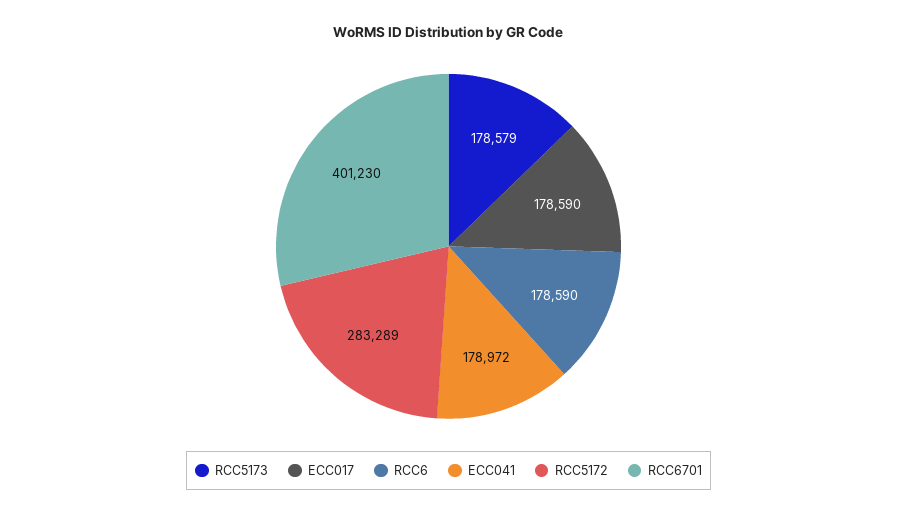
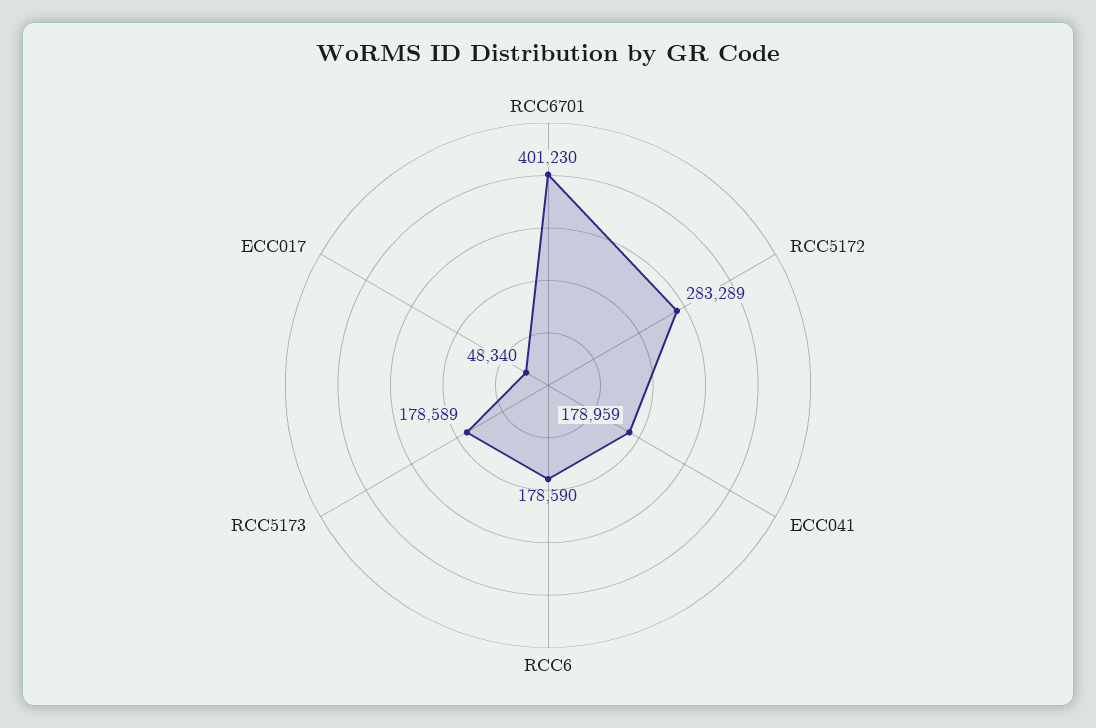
  {
-   "RCC5173": 178579,
+   "RCC5173": 178589,
-   "ECC017": 178590,
+   "ECC017": 48340,
    "RCC6": 178590,
-   "ECC041": 178972,
+   "ECC041": 178959,
    "RCC5172": 283289,
    "RCC6701": 401230
  }

